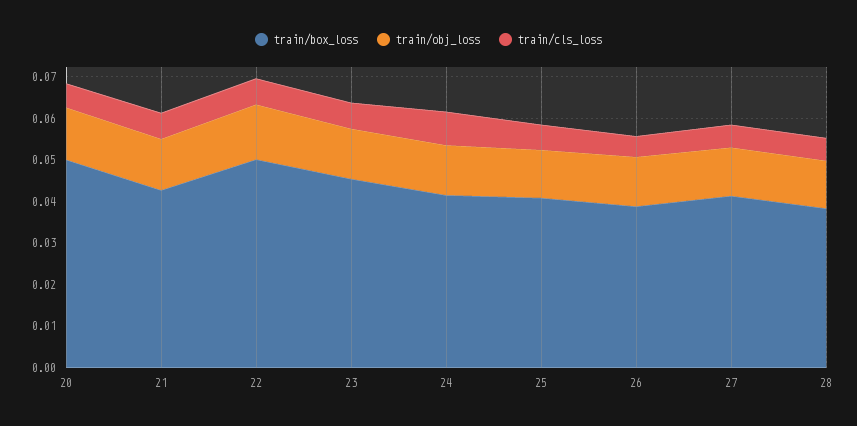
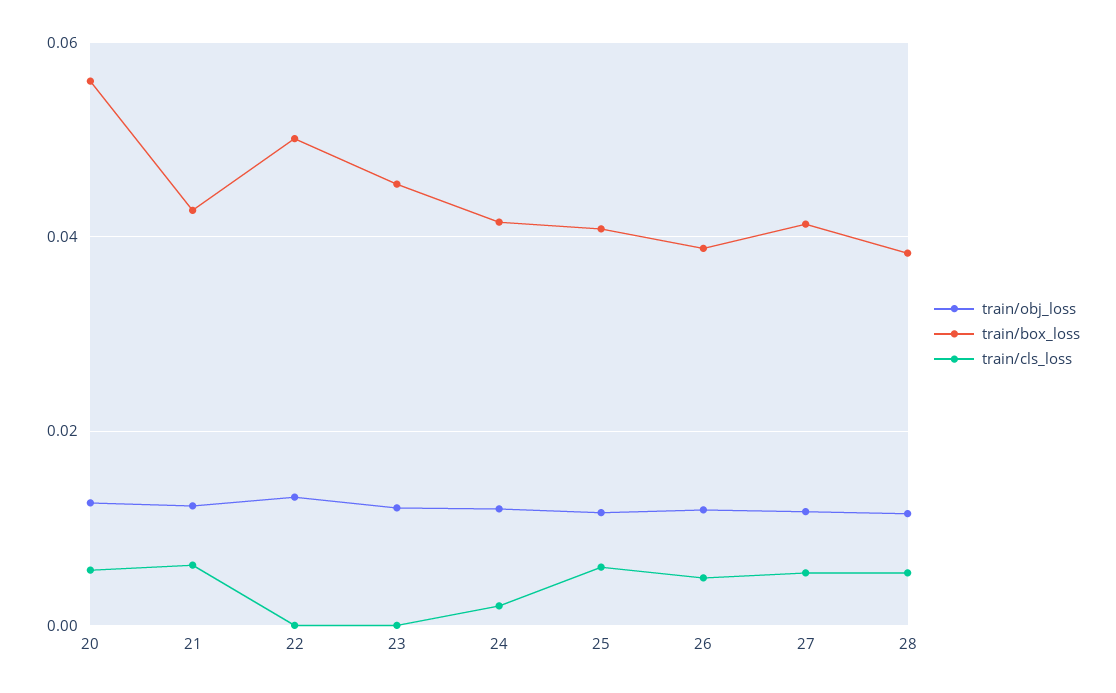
  {
    "train/box_loss": {
-     "20": 0.05,
+     "20": 0.056,
      "21": 0.042,
      "22": 0.05,
      "23": 0.046,
      "24": 0.042,
      "25": 0.04,
      "26": 0.038,
      "27": 0.042,
      "28": 0.038
    },
    "train/obj_loss": {
      "20": 0.012,
      "21": 0.012,
      "22": 0.014,
      "23": 0.012,
      "24": 0.012,
      "25": 0.012,
      "26": 0.012,
      "27": 0.012,
      "28": 0.012
    },
    "train/cls_loss": {
      "20": 0.006,
      "21": 0.006,
-     "22": 0.006,
+     "22": 0,
-     "23": 0.006,
+     "23": 0,
-     "24": 0.008,
+     "24": 0.002,
      "25": 0.006,
      "26": 0.004,
      "27": 0.006,
      "28": 0.006
    }
  }

